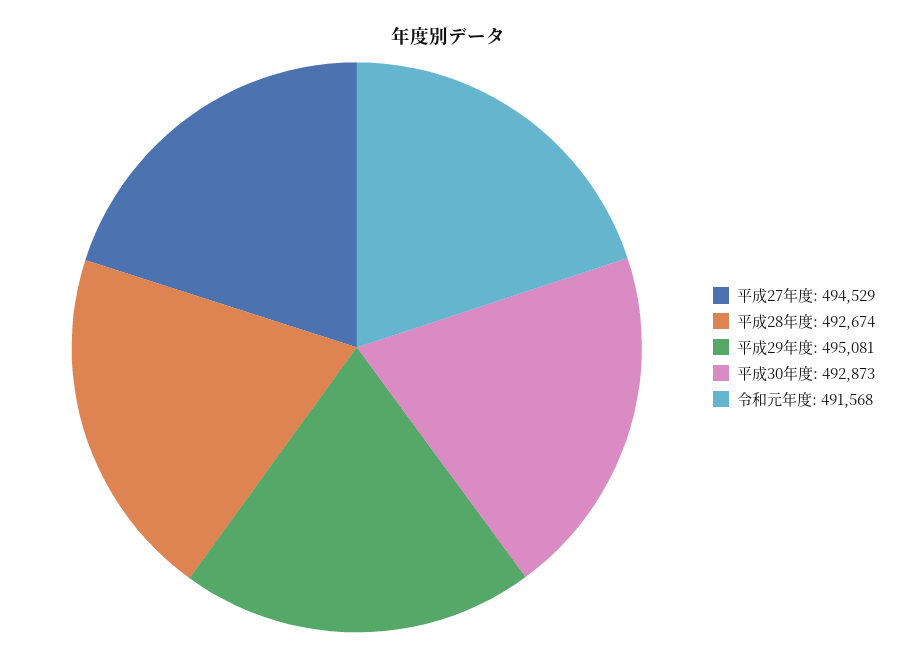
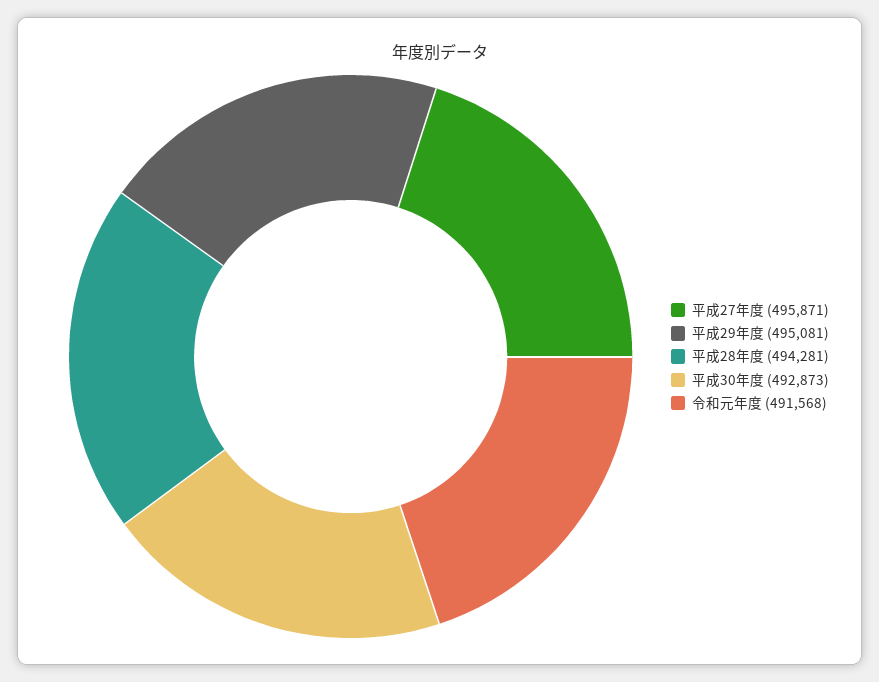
  {
-   "平成27年度": 494529,
+   "平成27年度": 495871,
-   "平成28年度": 492674,
+   "平成28年度": 494281,
    "平成29年度": 495081,
    "平成30年度": 492873,
    "令和元年度": 491568
  }

